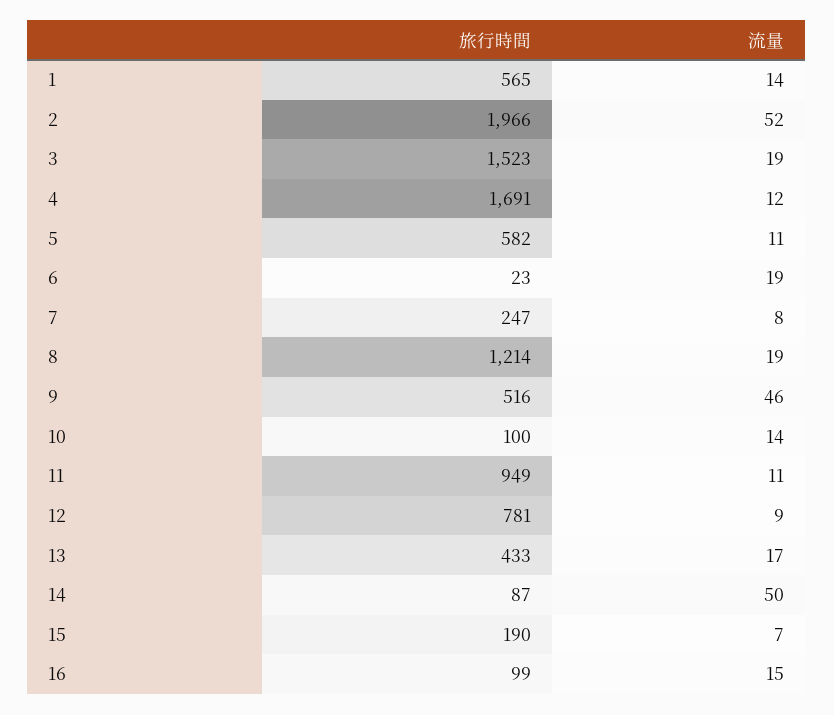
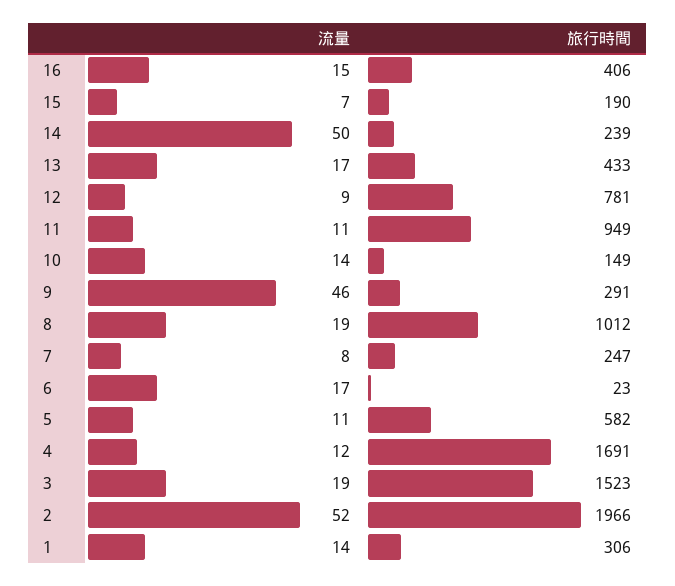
  {
    "旅行時間": {
-     "1": 565,
+     "1": 306,
      "2": 1966,
      "3": 1523,
      "4": 1691,
      "5": 582,
      "6": 23,
      "7": 247,
-     "8": 1214,
+     "8": 1012,
-     "9": 516,
+     "9": 291,
-     "10": 100,
+     "10": 149,
      "11": 949,
      "12": 781,
      "13": 433,
-     "14": 87,
+     "14": 239,
      "15": 190,
-     "16": 99
+     "16": 406
    },
    "流量": {
      "1": 14,
      "2": 52,
      "3": 19,
      "4": 12,
      "5": 11,
-     "6": 19,
+     "6": 17,
      "7": 8,
      "8": 19,
      "9": 46,
      "10": 14,
      "11": 11,
      "12": 9,
      "13": 17,
      "14": 50,
      "15": 7,
      "16": 15
    }
  }

